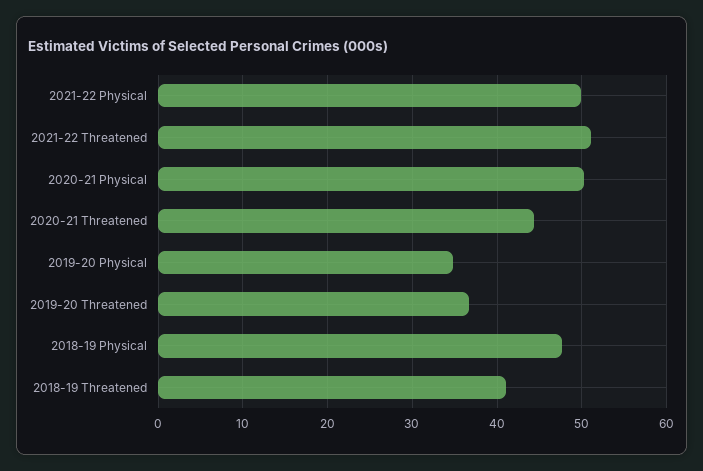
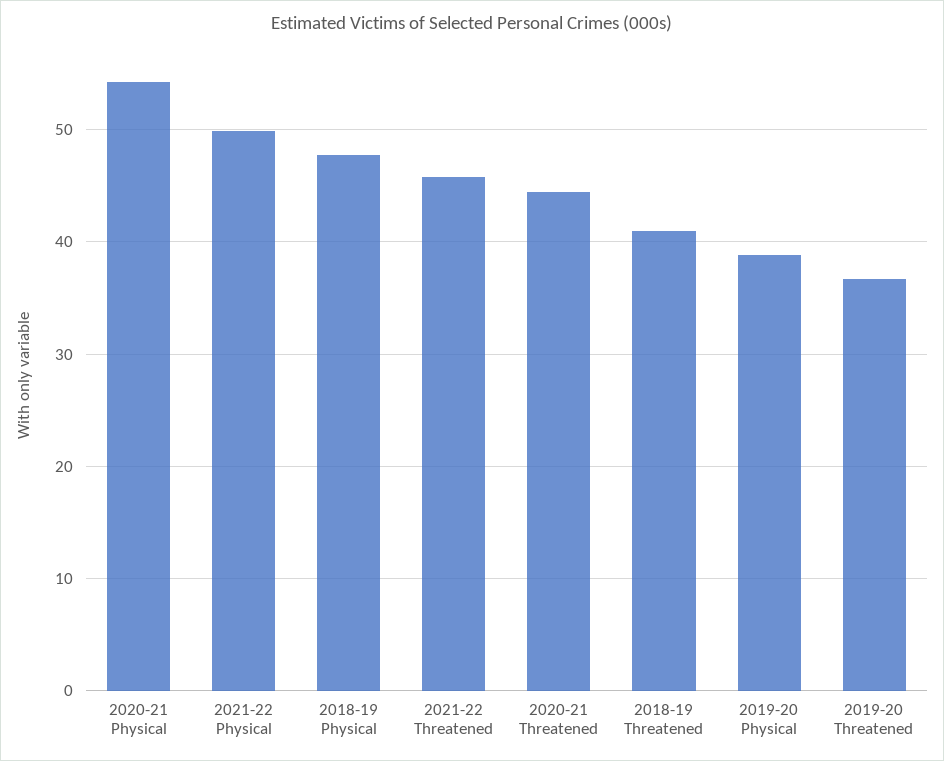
  {
    "2021-22 Physical": 50,
-   "2021-22 Threatened": 51,
+   "2021-22 Threatened": 46,
-   "2020-21 Physical": 50,
+   "2020-21 Physical": 54,
    "2020-21 Threatened": 44,
-   "2019-20 Physical": 35,
+   "2019-20 Physical": 39,
    "2019-20 Threatened": 37,
    "2018-19 Physical": 48,
    "2018-19 Threatened": 41
  }

